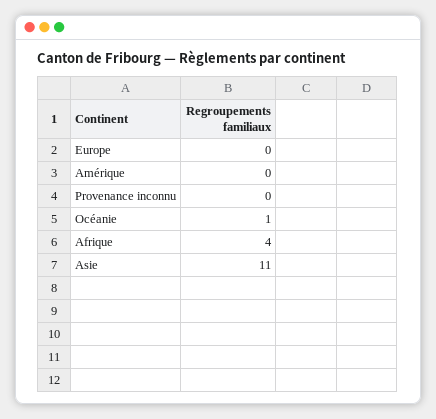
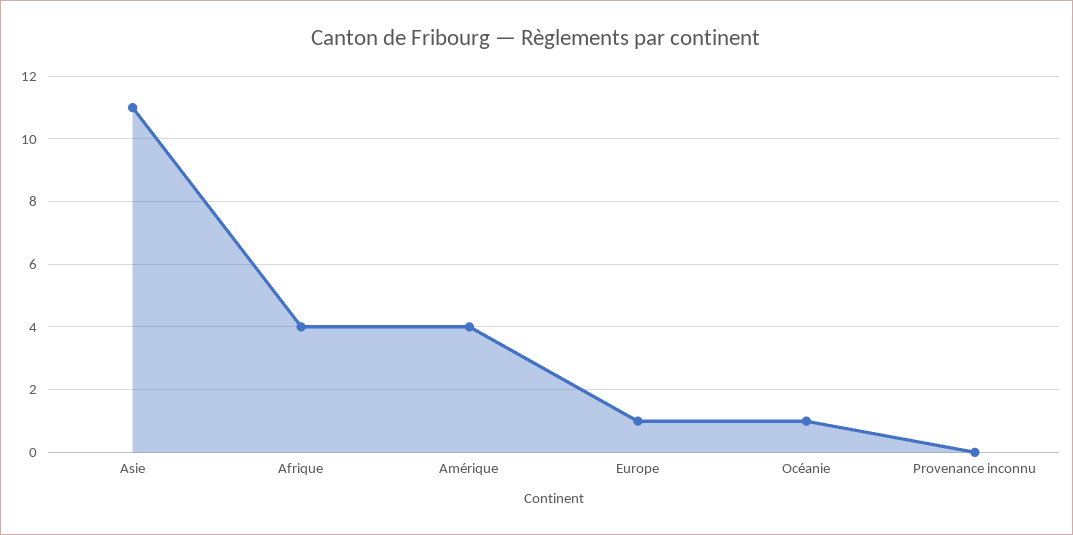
  {
-   "Europe": 0,
+   "Europe": 1,
-   "Amérique": 0,
+   "Amérique": 4,
    "Provenance inconnu": 0,
    "Océanie": 1,
    "Afrique": 4,
    "Asie": 11
  }

